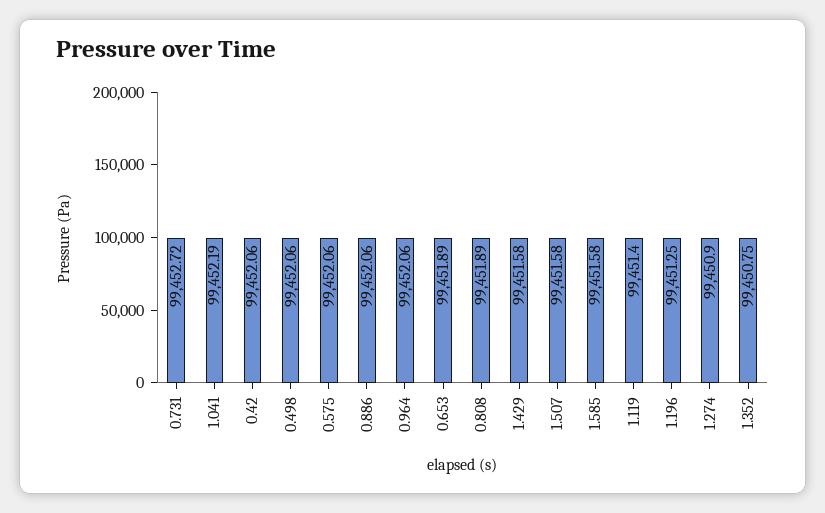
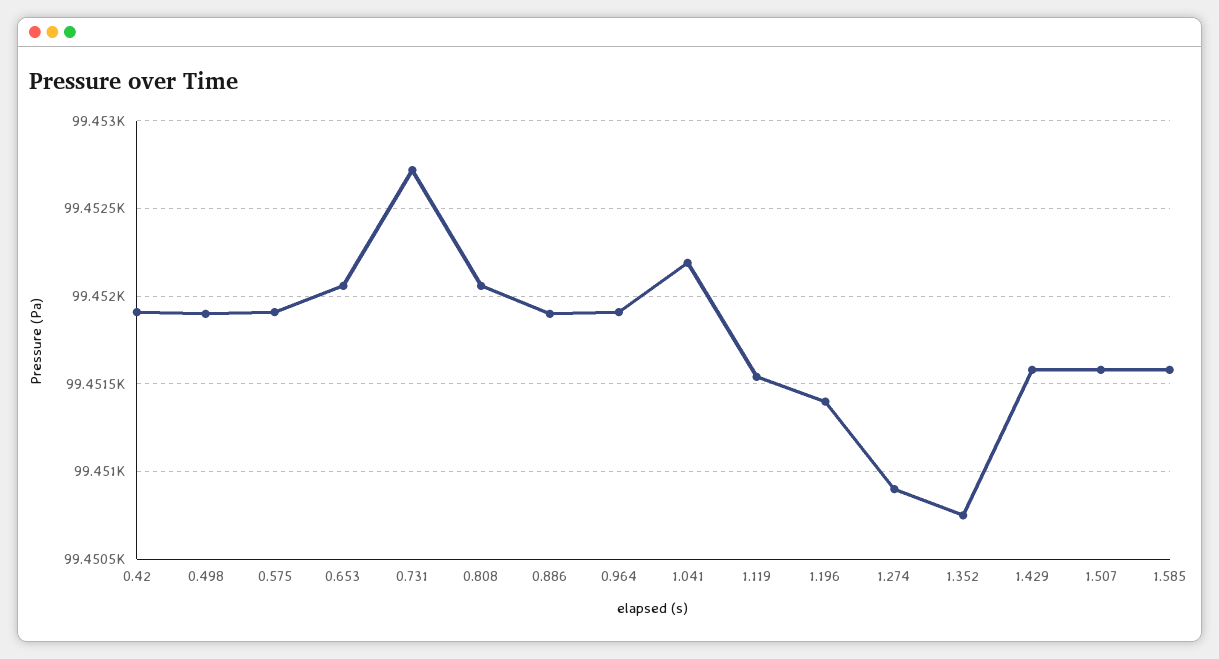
  {
    "0.731": 99452.72,
    "1.041": 99452.19,
-   "0.42": 99452.06,
+   "0.42": 99451.9,
-   "0.498": 99452.06,
+   "0.498": 99451.9,
-   "0.575": 99452.06,
+   "0.575": 99451.9,
-   "0.886": 99452.06,
+   "0.886": 99451.9,
-   "0.964": 99452.06,
+   "0.964": 99451.9,
-   "0.653": 99451.89,
+   "0.653": 99452.05,
-   "0.808": 99451.89,
+   "0.808": 99452.05,
    "1.429": 99451.58,
    "1.507": 99451.58,
    "1.585": 99451.58,
-   "1.119": 99451.4,
+   "1.119": 99451.55,
-   "1.196": 99451.25,
+   "1.196": 99451.4,
    "1.274": 99450.9,
    "1.352": 99450.75
  }

